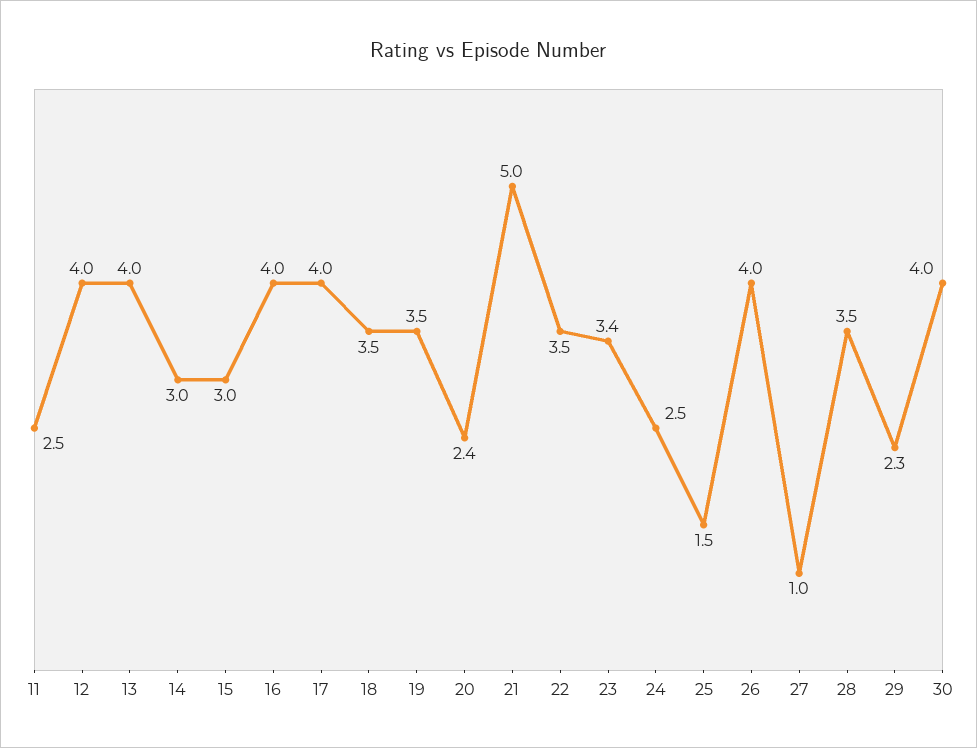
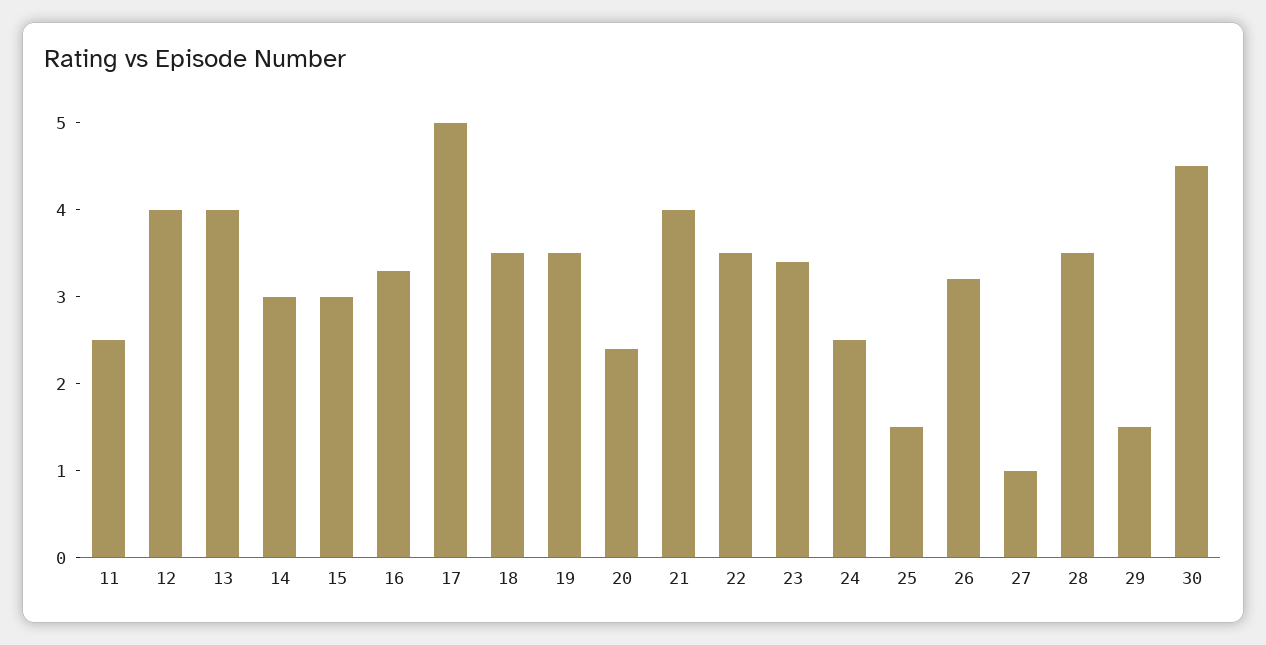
  {
    "11": 2.5,
    "12": 4,
    "13": 4,
    "14": 3,
    "15": 3,
-   "16": 4,
+   "16": 3.3,
-   "17": 4,
+   "17": 5,
    "18": 3.5,
    "19": 3.5,
    "20": 2.4,
-   "21": 5,
+   "21": 4,
    "22": 3.5,
    "23": 3.4,
    "24": 2.5,
    "25": 1.5,
-   "26": 4,
+   "26": 3.2,
    "27": 1,
    "28": 3.5,
-   "29": 2.3,
+   "29": 1.5,
-   "30": 4
+   "30": 4.5
  }

